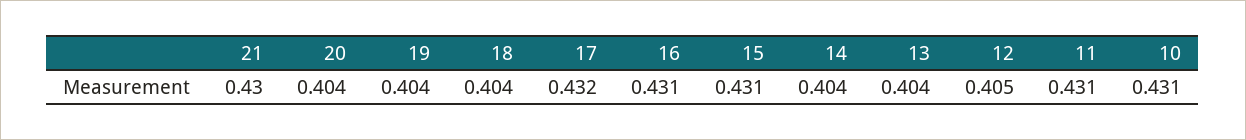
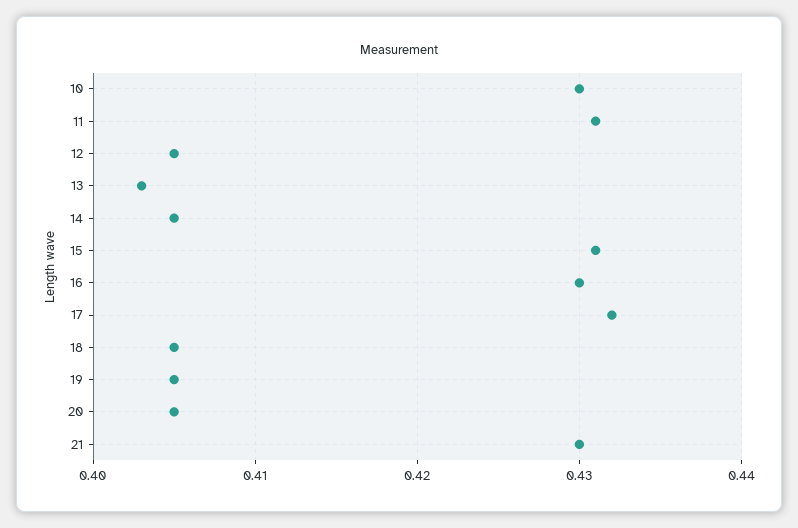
  {
    "21": 0.43,
-   "20": 0.404,
+   "20": 0.405,
-   "19": 0.404,
+   "19": 0.405,
-   "18": 0.404,
+   "18": 0.405,
    "17": 0.432,
-   "16": 0.431,
+   "16": 0.43,
    "15": 0.431,
-   "14": 0.404,
+   "14": 0.405,
-   "13": 0.404,
+   "13": 0.403,
    "12": 0.405,
    "11": 0.431,
-   "10": 0.431
+   "10": 0.43
  }

